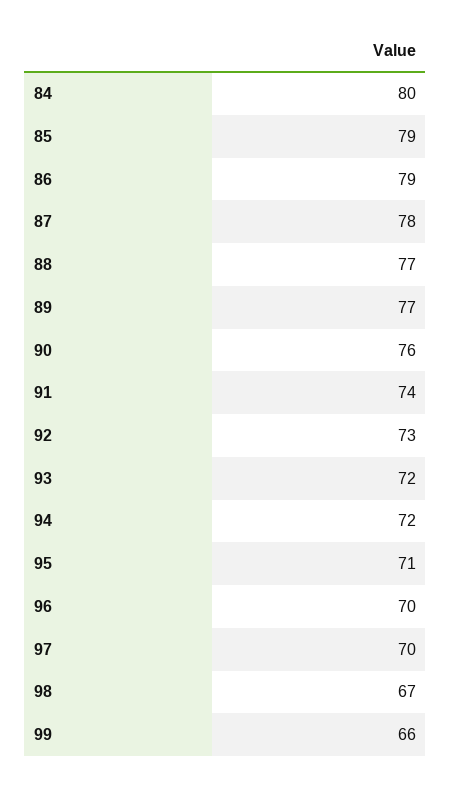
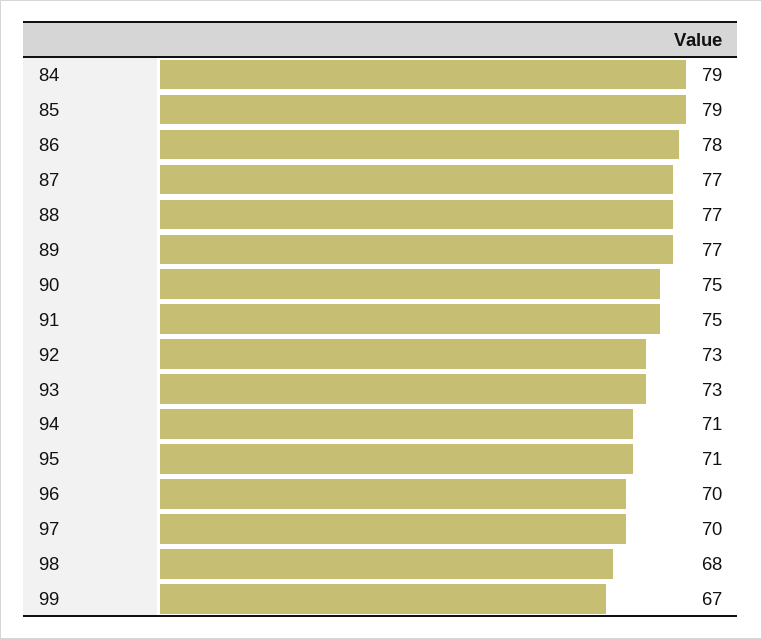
  {
-   "84": 80,
+   "84": 79,
    "85": 79,
-   "86": 79,
+   "86": 78,
-   "87": 78,
+   "87": 77,
    "88": 77,
    "89": 77,
-   "90": 76,
+   "90": 75,
-   "91": 74,
+   "91": 75,
    "92": 73,
-   "93": 72,
+   "93": 73,
-   "94": 72,
+   "94": 71,
    "95": 71,
    "96": 70,
    "97": 70,
-   "98": 67,
+   "98": 68,
-   "99": 66
+   "99": 67
  }

